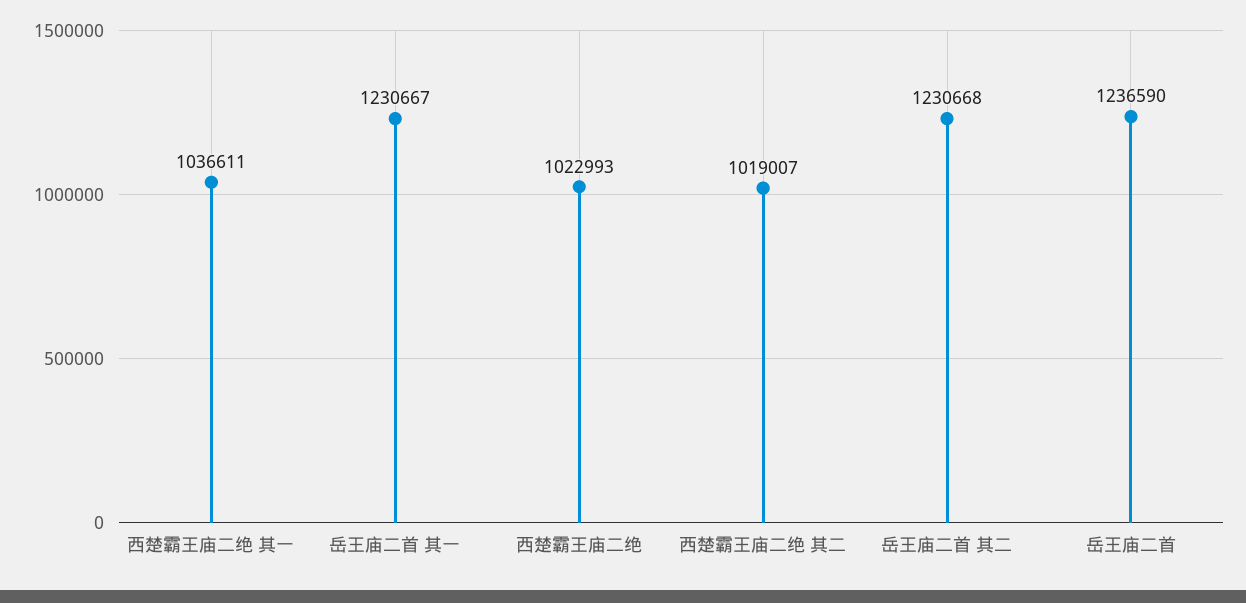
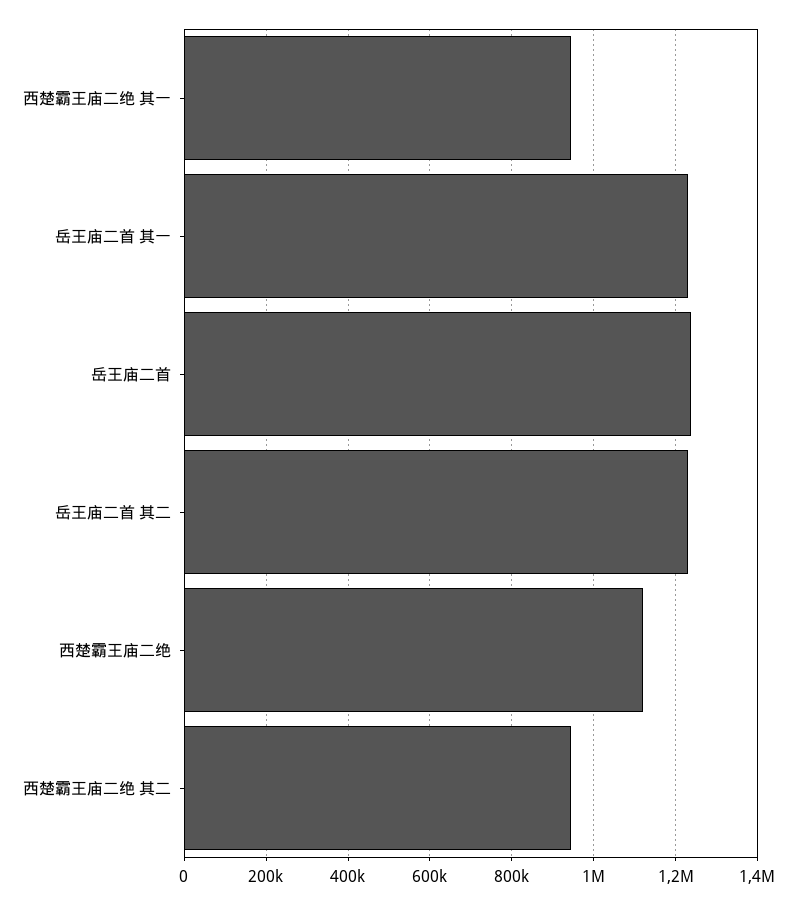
  {
-   "西楚霸王庙二绝 其一": 1036611,
+   "西楚霸王庙二绝 其一": 940000,
    "岳王庙二首 其一": 1230667,
-   "西楚霸王庙二绝": 1022993,
+   "西楚霸王庙二绝": 1120000,
-   "西楚霸王庙二绝 其二": 1019007,
+   "西楚霸王庙二绝 其二": 940000,
    "岳王庙二首 其二": 1230668,
    "岳王庙二首": 1236590
  }

